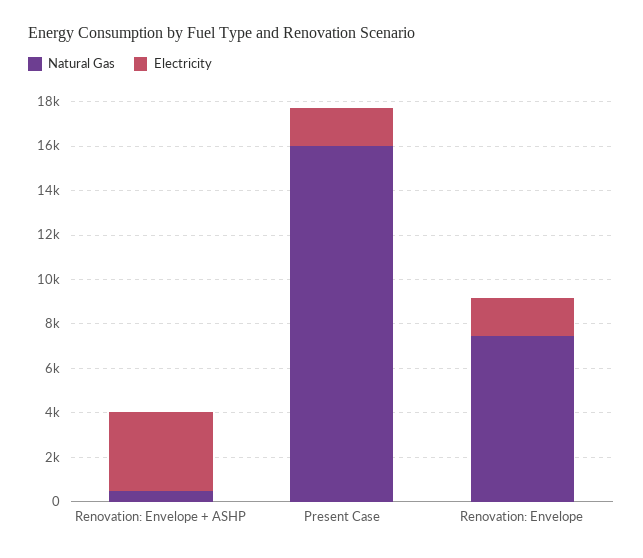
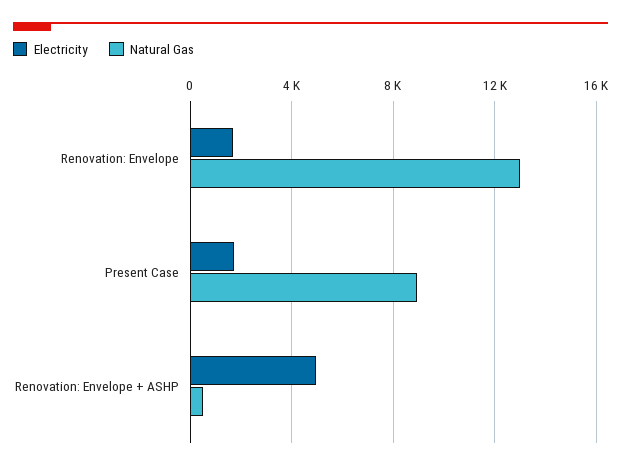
  {
    "Natural Gas": {
      "Renovation: Envelope + ASHP": 500,
-     "Present Case": 16000,
+     "Present Case": 9000,
-     "Renovation: Envelope": 7500
+     "Renovation: Envelope": 13000
    },
    "Electricity": {
-     "Renovation: Envelope + ASHP": 3500,
+     "Renovation: Envelope + ASHP": 5000,
      "Present Case": 1500,
      "Renovation: Envelope": 1500
    }
  }

